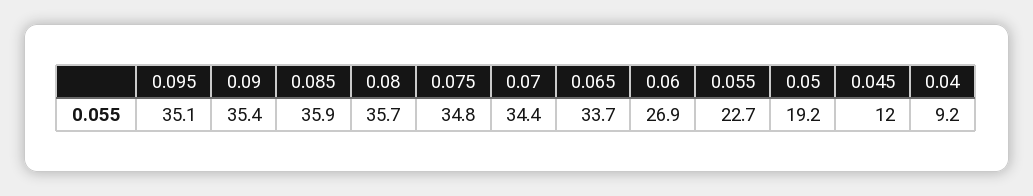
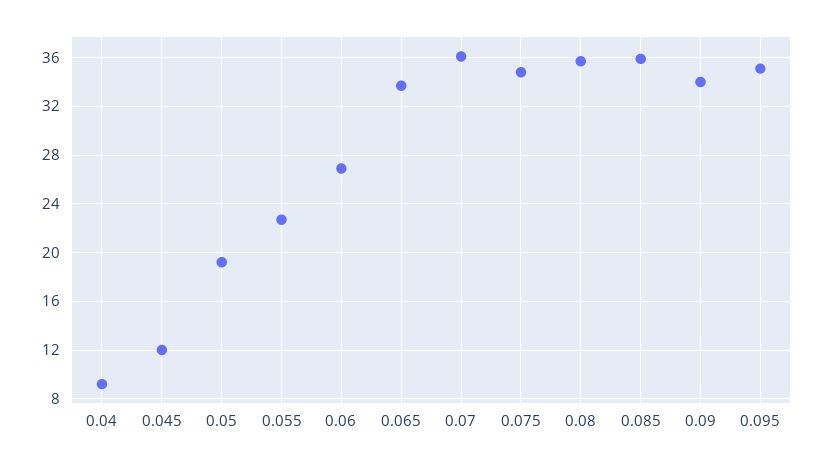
  {
    "0.095": 35.1,
-   "0.09": 35.4,
+   "0.09": 34,
    "0.085": 35.9,
    "0.08": 35.7,
    "0.075": 34.8,
-   "0.07": 34.4,
+   "0.07": 36,
    "0.065": 33.7,
    "0.06": 26.9,
    "0.055": 22.7,
    "0.05": 19.2,
    "0.045": 12,
    "0.04": 9.2
  }

